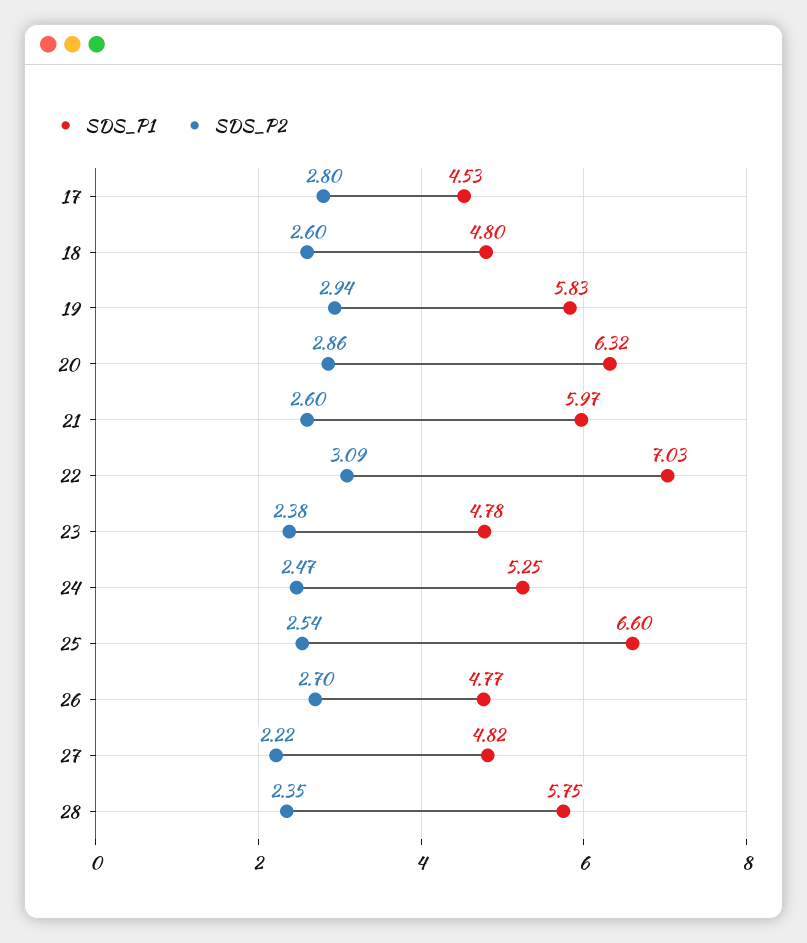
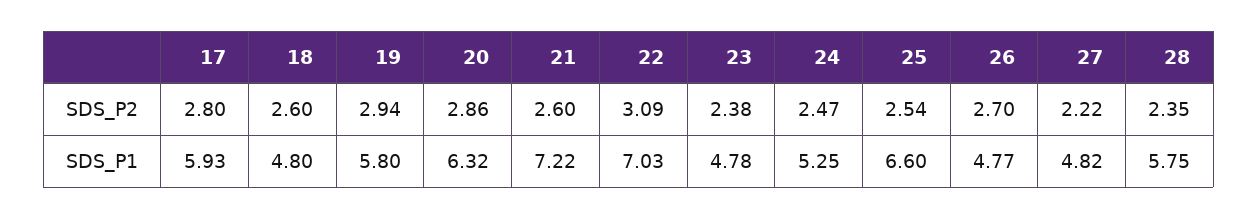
  {
    "SDS_P1": {
-     "17": 4.53,
+     "17": 5.93,
      "18": 4.8,
-     "19": 5.83,
+     "19": 5.8,
      "20": 6.32,
-     "21": 5.97,
+     "21": 7.22,
      "22": 7.03,
      "23": 4.78,
      "24": 5.25,
      "25": 6.6,
      "26": 4.77,
      "27": 4.82,
      "28": 5.75
    },
    "SDS_P2": {
      "17": 2.8,
      "18": 2.6,
      "19": 2.94,
      "20": 2.86,
      "21": 2.6,
      "22": 3.09,
      "23": 2.38,
      "24": 2.47,
      "25": 2.54,
      "26": 2.7,
      "27": 2.22,
      "28": 2.35
    }
  }

